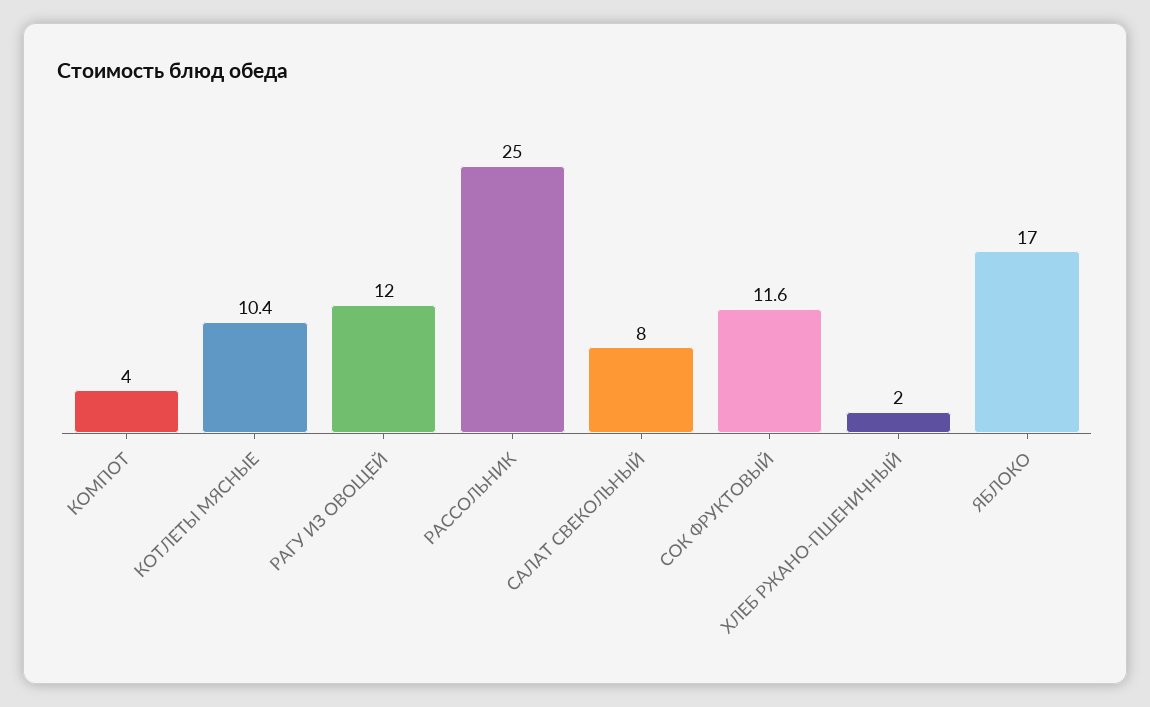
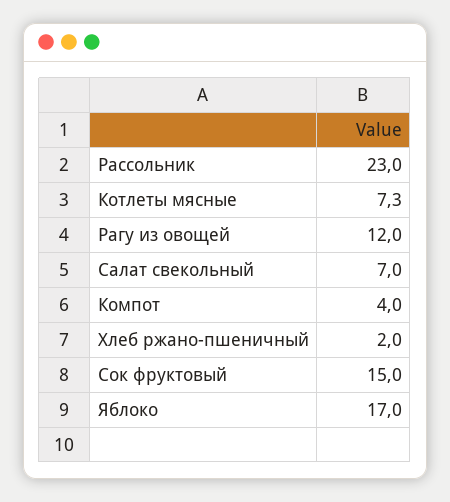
  {
    "КОМПОТ": 4,
-   "КОТЛЕТЫ МЯСНЫЕ": 10.4,
+   "КОТЛЕТЫ МЯСНЫЕ": 7.3,
    "РАГУ ИЗ ОВОЩЕЙ": 12,
-   "РАССОЛЬНИК": 25,
+   "РАССОЛЬНИК": 23,
-   "САЛАТ СВЕКОЛЬНЫЙ": 8,
+   "САЛАТ СВЕКОЛЬНЫЙ": 7,
-   "СОК ФРУКТОВЫЙ": 11.6,
+   "СОК ФРУКТОВЫЙ": 15,
    "ХЛЕБ РЖАНО-ПШЕНИЧНЫЙ": 2,
    "ЯБЛОКО": 17
  }

